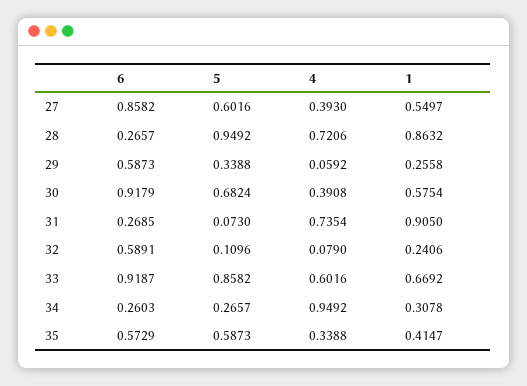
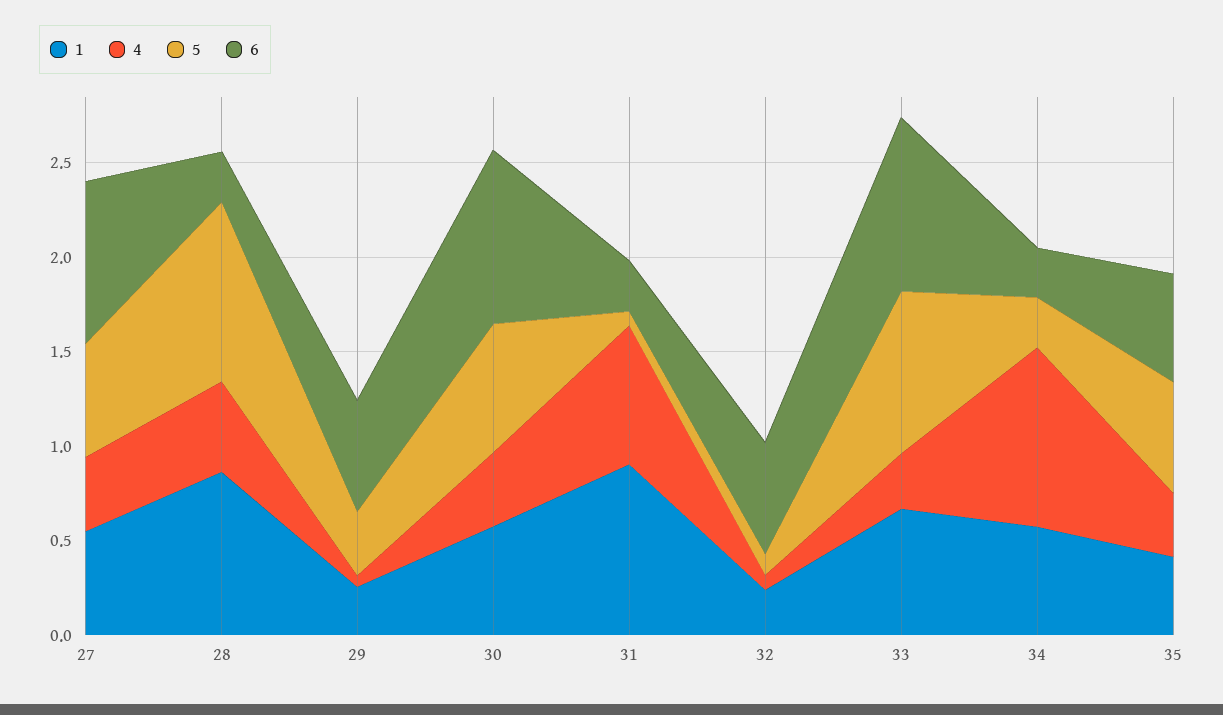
  {
    "6": {
      "27": 0.8582,
      "28": 0.2657,
      "29": 0.5873,
      "30": 0.9179,
      "31": 0.2685,
      "32": 0.5891,
      "33": 0.9187,
      "34": 0.2603,
      "35": 0.5729
    },
    "5": {
      "27": 0.6016,
      "28": 0.9492,
      "29": 0.3388,
      "30": 0.6824,
      "31": 0.073,
      "32": 0.1096,
      "33": 0.8582,
      "34": 0.2657,
      "35": 0.5873
    },
    "4": {
      "27": 0.393,
-     "28": 0.7206,
+     "28": 0.5,
      "29": 0.0592,
      "30": 0.3908,
      "31": 0.7354,
      "32": 0.079,
-     "33": 0.6016,
+     "33": 0.3,
      "34": 0.9492,
      "35": 0.3388
    },
    "1": {
      "27": 0.5497,
      "28": 0.8632,
      "29": 0.2558,
      "30": 0.5754,
      "31": 0.905,
      "32": 0.2406,
      "33": 0.6692,
-     "34": 0.3078,
+     "34": 0.6,
      "35": 0.4147
    }
  }

